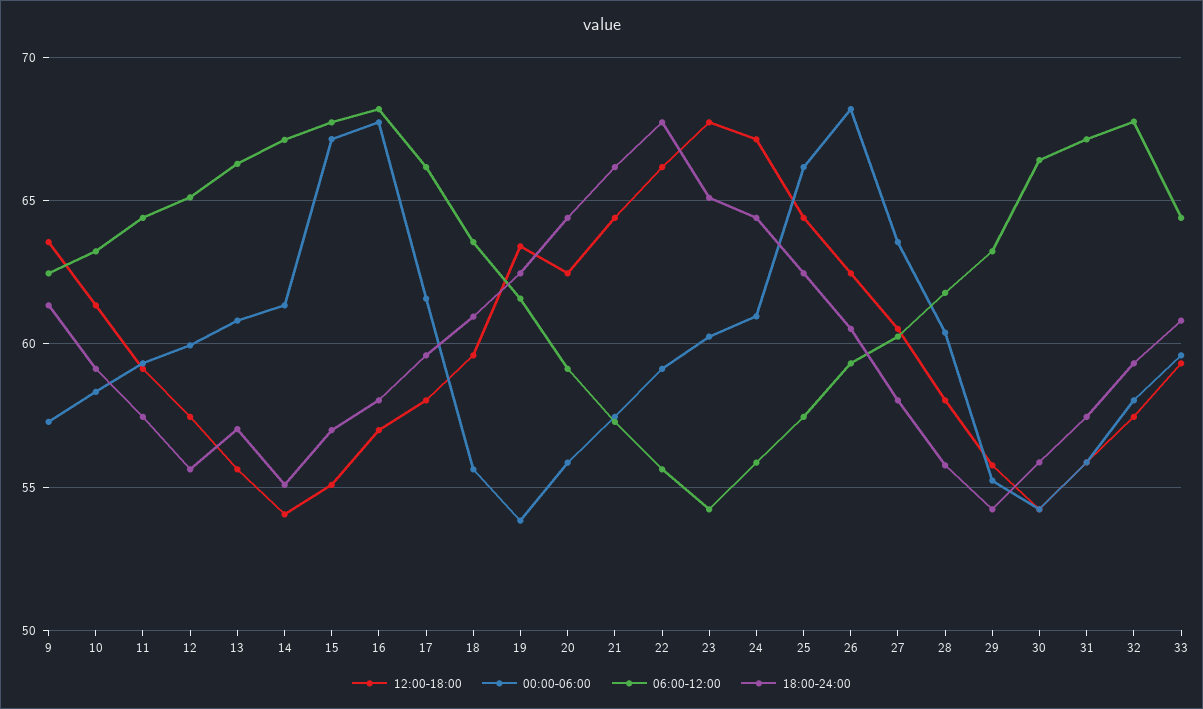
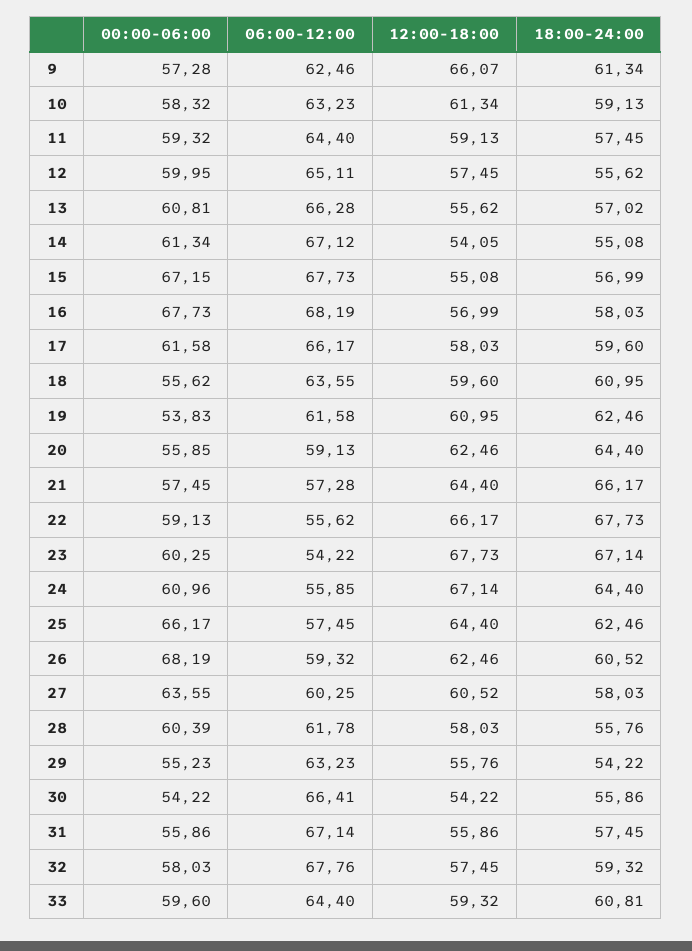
  {
    "12:00-18:00": {
-     "9": 63.5,
+     "9": 66.07,
      "10": 61.34,
      "11": 59.13,
      "12": 57.45,
      "13": 55.62,
      "14": 54.05,
      "15": 55.08,
      "16": 56.99,
      "17": 58.03,
      "18": 59.6,
-     "19": 63.5,
+     "19": 60.95,
      "20": 62.46,
      "21": 64.4,
      "22": 66.17,
      "23": 67.73,
      "24": 67.14,
      "25": 64.4,
      "26": 62.46,
      "27": 60.52,
      "28": 58.03,
      "29": 55.76,
      "30": 54.22,
      "31": 55.86,
      "32": 57.45,
      "33": 59.32
    },
    "00:00-06:00": {
      "9": 57.28,
      "10": 58.32,
      "11": 59.32,
      "12": 59.95,
      "13": 60.81,
      "14": 61.34,
      "15": 67.15,
      "16": 67.73,
      "17": 61.58,
      "18": 55.62,
      "19": 53.83,
      "20": 55.85,
      "21": 57.45,
      "22": 59.13,
      "23": 60.25,
      "24": 60.96,
      "25": 66.17,
      "26": 68.19,
      "27": 63.55,
      "28": 60.39,
      "29": 55.23,
      "30": 54.22,
      "31": 55.86,
      "32": 58.03,
      "33": 59.6
    },
    "06:00-12:00": {
      "9": 62.46,
      "10": 63.23,
      "11": 64.4,
      "12": 65.11,
      "13": 66.28,
      "14": 67.12,
      "15": 67.73,
      "16": 68.19,
      "17": 66.17,
      "18": 63.55,
      "19": 61.58,
      "20": 59.13,
      "21": 57.28,
      "22": 55.62,
      "23": 54.22,
      "24": 55.85,
      "25": 57.45,
      "26": 59.32,
      "27": 60.25,
      "28": 61.78,
      "29": 63.23,
      "30": 66.41,
      "31": 67.14,
      "32": 67.76,
      "33": 64.4
    },
    "18:00-24:00": {
      "9": 61.34,
      "10": 59.13,
      "11": 57.45,
      "12": 55.62,
      "13": 57.02,
      "14": 55.08,
      "15": 56.99,
      "16": 58.03,
      "17": 59.6,
      "18": 60.95,
      "19": 62.46,
      "20": 64.4,
      "21": 66.17,
      "22": 67.73,
-     "23": 65,
+     "23": 67.14,
      "24": 64.4,
      "25": 62.46,
      "26": 60.52,
      "27": 58.03,
      "28": 55.76,
      "29": 54.22,
      "30": 55.86,
      "31": 57.45,
      "32": 59.32,
      "33": 60.81
    }
  }

